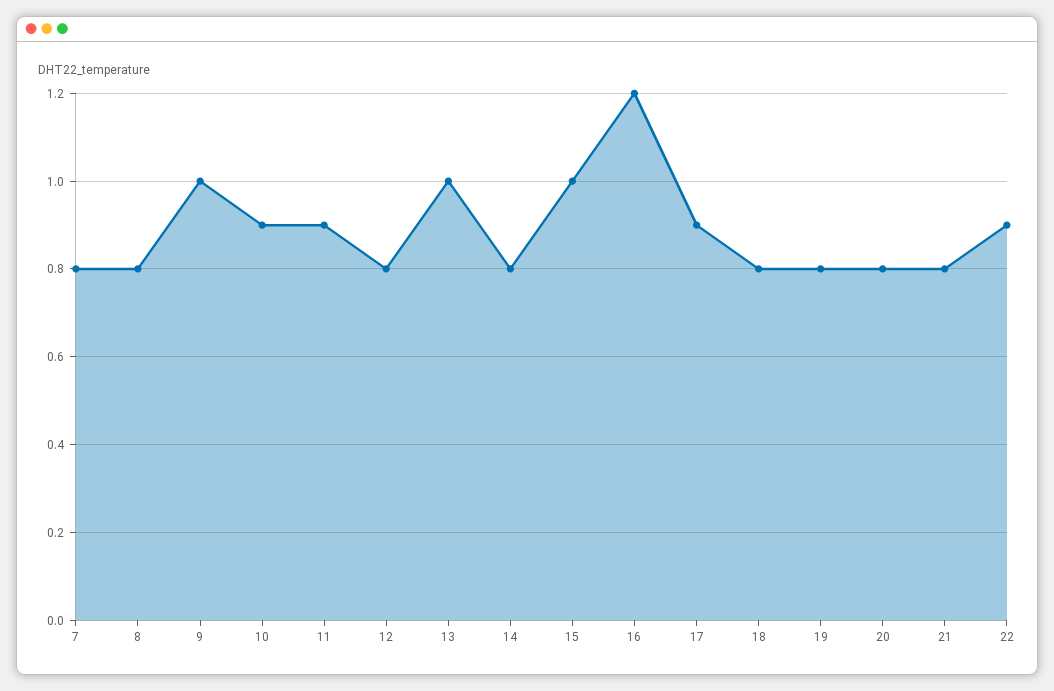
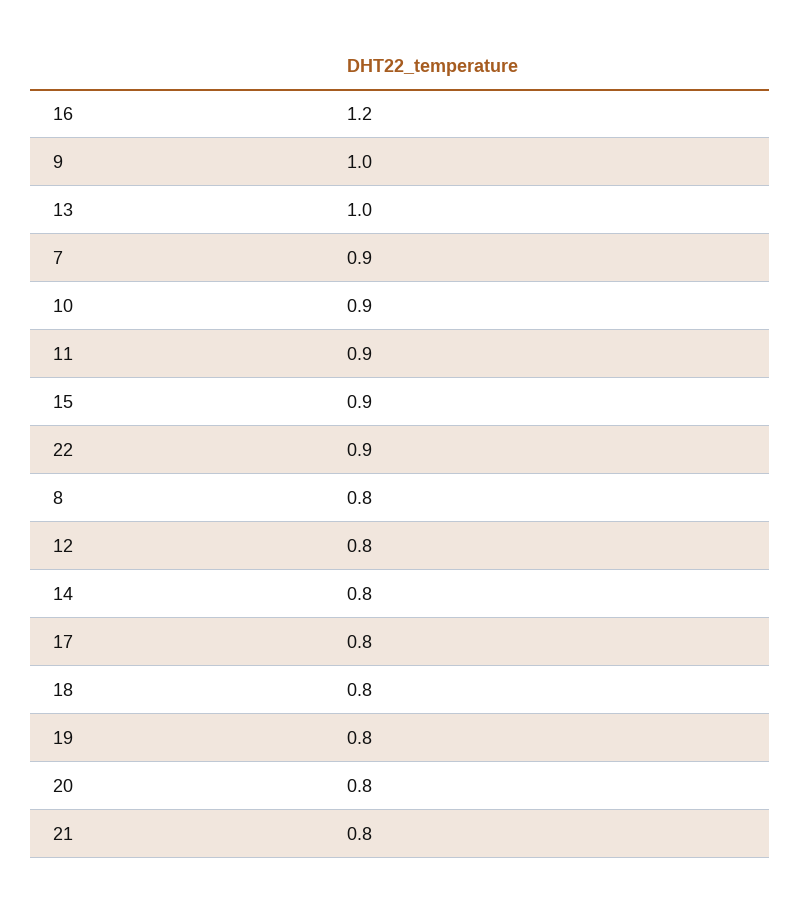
  {
-   "7": 0.8,
+   "7": 0.9,
    "8": 0.8,
    "9": 1,
    "10": 0.9,
    "11": 0.9,
    "12": 0.8,
    "13": 1,
    "14": 0.8,
-   "15": 1,
+   "15": 0.9,
    "16": 1.2,
-   "17": 0.9,
+   "17": 0.8,
    "18": 0.8,
    "19": 0.8,
    "20": 0.8,
    "21": 0.8,
    "22": 0.9
  }

